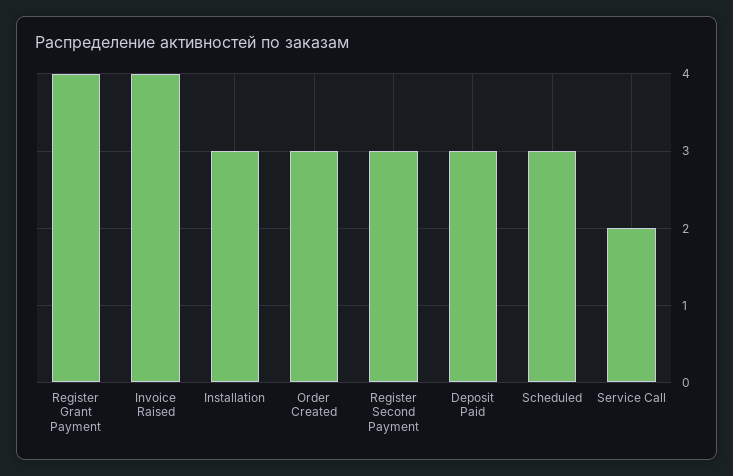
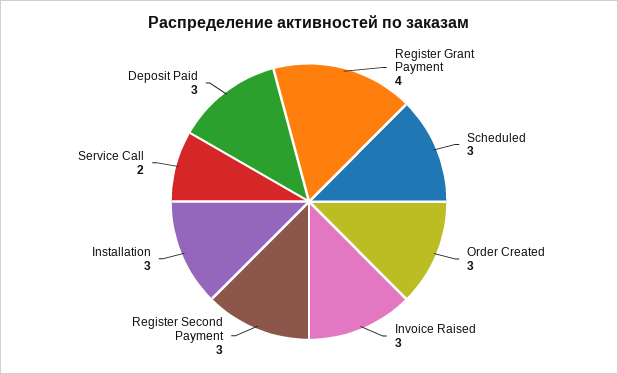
  {
    "Register Grant Payment": 4,
-   "Invoice Raised": 4,
+   "Invoice Raised": 3,
    "Installation": 3,
    "Order Created": 3,
    "Register Second Payment": 3,
    "Deposit Paid": 3,
    "Scheduled": 3,
    "Service Call": 2
  }

